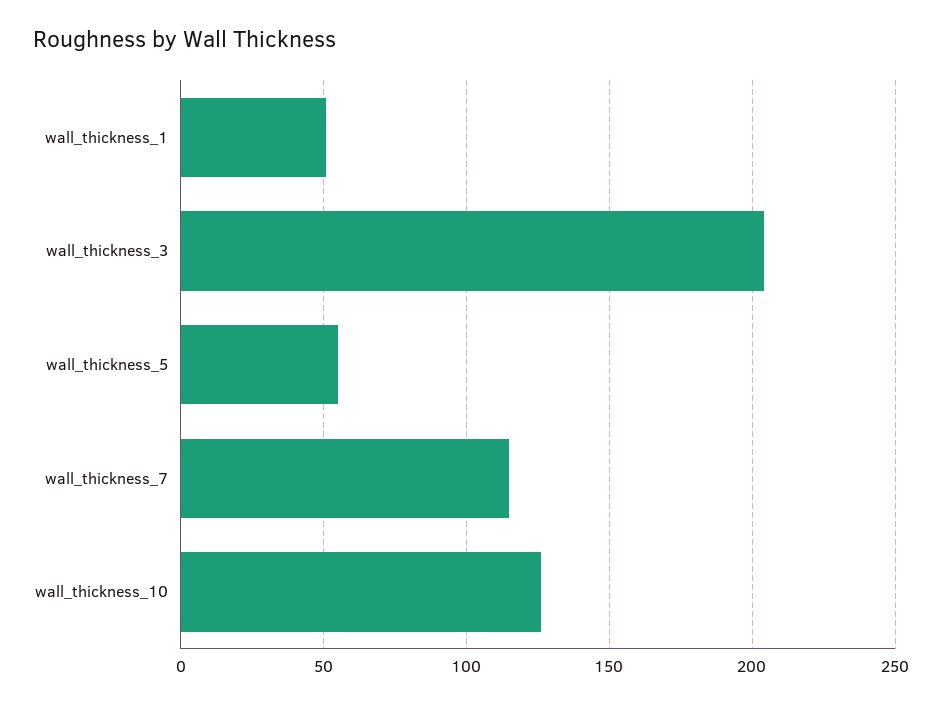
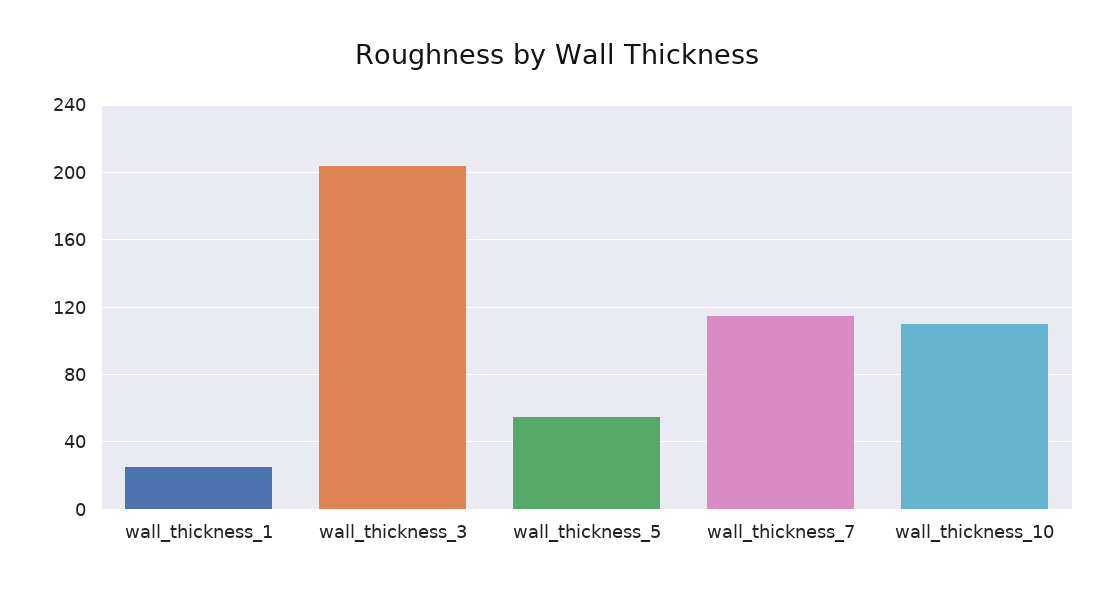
  {
-   "wall_thickness_1": 50,
+   "wall_thickness_1": 25,
    "wall_thickness_3": 205,
    "wall_thickness_5": 55,
    "wall_thickness_7": 115,
-   "wall_thickness_10": 125
+   "wall_thickness_10": 110
  }

